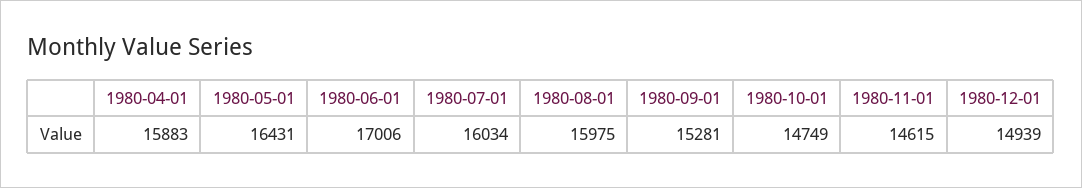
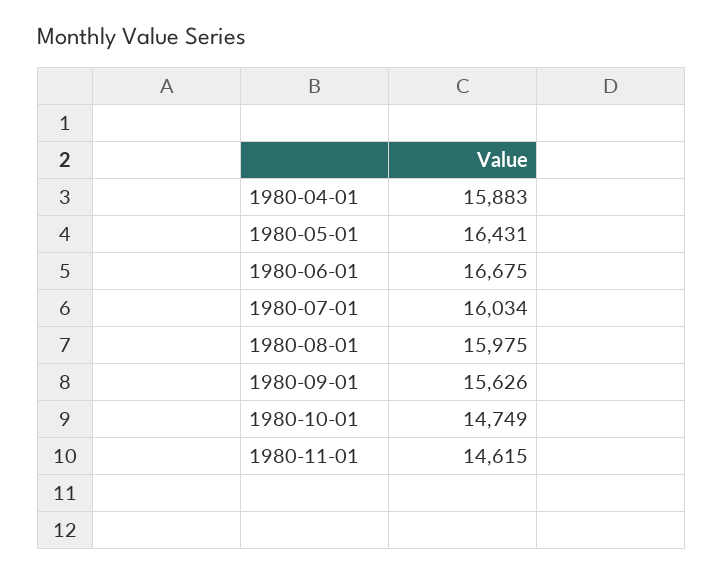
  {
    "1980-04-01": 15883,
    "1980-05-01": 16431,
-   "1980-06-01": 17006,
+   "1980-06-01": 16675,
    "1980-07-01": 16034,
    "1980-08-01": 15975,
-   "1980-09-01": 15281,
+   "1980-09-01": 15626,
    "1980-10-01": 14749,
-   "1980-11-01": 14615,
+   "1980-11-01": 14615
-   "1980-12-01": 14939
  }

